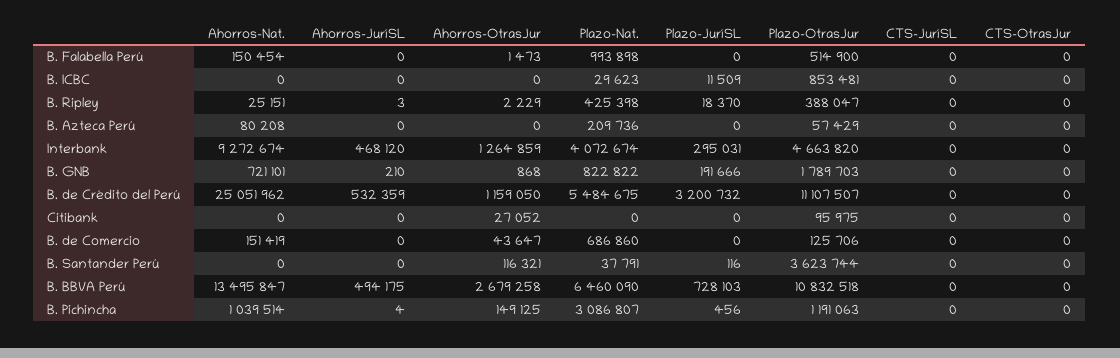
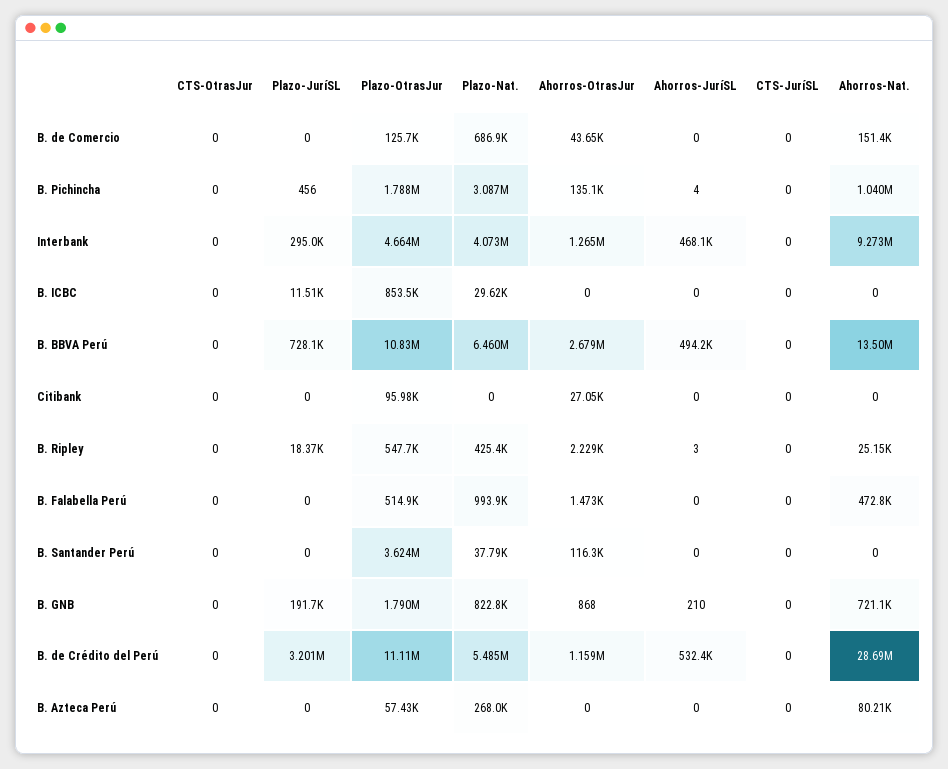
  {
    "Ahorros-Nat.": {
-     "B. Falabella Perú": 150454,
+     "B. Falabella Perú": 472800,
      "B. ICBC": 0,
      "B. Ripley": 25151,
      "B. Azteca Perú": 80208,
      "Interbank": 9272674,
      "B. GNB": 721101,
-     "B. de Crédito del Perú": 25051962,
+     "B. de Crédito del Perú": 28690000,
      "Citibank": 0,
      "B. de Comercio": 151419,
      "B. Santander Perú": 0,
      "B. BBVA Perú": 13495847,
      "B. Pichincha": 1039514
    },
    "Ahorros-JuríSL": {
      "B. Falabella Perú": 0,
      "B. ICBC": 0,
      "B. Ripley": 3,
      "B. Azteca Perú": 0,
      "Interbank": 468120,
      "B. GNB": 210,
      "B. de Crédito del Perú": 532359,
      "Citibank": 0,
      "B. de Comercio": 0,
      "B. Santander Perú": 0,
      "B. BBVA Perú": 494175,
      "B. Pichincha": 4
    },
    "Ahorros-OtrasJur": {
      "B. Falabella Perú": 1473,
      "B. ICBC": 0,
      "B. Ripley": 2229,
      "B. Azteca Perú": 0,
      "Interbank": 1264859,
      "B. GNB": 868,
      "B. de Crédito del Perú": 1159050,
      "Citibank": 27052,
      "B. de Comercio": 43647,
      "B. Santander Perú": 116321,
      "B. BBVA Perú": 2679258,
-     "B. Pichincha": 149125
+     "B. Pichincha": 135100
    },
    "Plazo-Nat.": {
      "B. Falabella Perú": 993898,
      "B. ICBC": 29623,
      "B. Ripley": 425398,
-     "B. Azteca Perú": 209736,
+     "B. Azteca Perú": 268000,
      "Interbank": 4072674,
      "B. GNB": 822822,
      "B. de Crédito del Perú": 5484675,
      "Citibank": 0,
      "B. de Comercio": 686860,
      "B. Santander Perú": 37791,
      "B. BBVA Perú": 6460090,
      "B. Pichincha": 3086807
    },
    "Plazo-JuríSL": {
      "B. Falabella Perú": 0,
      "B. ICBC": 11509,
      "B. Ripley": 18370,
      "B. Azteca Perú": 0,
      "Interbank": 295031,
      "B. GNB": 191666,
      "B. de Crédito del Perú": 3200732,
      "Citibank": 0,
      "B. de Comercio": 0,
-     "B. Santander Perú": 116,
+     "B. Santander Perú": 0,
      "B. BBVA Perú": 728103,
      "B. Pichincha": 456
    },
    "Plazo-OtrasJur": {
      "B. Falabella Perú": 514900,
      "B. ICBC": 853481,
-     "B. Ripley": 388047,
+     "B. Ripley": 547700,
      "B. Azteca Perú": 57429,
      "Interbank": 4663820,
      "B. GNB": 1789703,
      "B. de Crédito del Perú": 11107507,
      "Citibank": 95975,
      "B. de Comercio": 125706,
      "B. Santander Perú": 3623744,
      "B. BBVA Perú": 10832518,
-     "B. Pichincha": 1191063
+     "B. Pichincha": 1788000
    },
    "CTS-JuríSL": {
      "B. Falabella Perú": 0,
      "B. ICBC": 0,
      "B. Ripley": 0,
      "B. Azteca Perú": 0,
      "Interbank": 0,
      "B. GNB": 0,
      "B. de Crédito del Perú": 0,
      "Citibank": 0,
      "B. de Comercio": 0,
      "B. Santander Perú": 0,
      "B. BBVA Perú": 0,
      "B. Pichincha": 0
    },
    "CTS-OtrasJur": {
      "B. Falabella Perú": 0,
      "B. ICBC": 0,
      "B. Ripley": 0,
      "B. Azteca Perú": 0,
      "Interbank": 0,
      "B. GNB": 0,
      "B. de Crédito del Perú": 0,
      "Citibank": 0,
      "B. de Comercio": 0,
      "B. Santander Perú": 0,
      "B. BBVA Perú": 0,
      "B. Pichincha": 0
    }
  }

